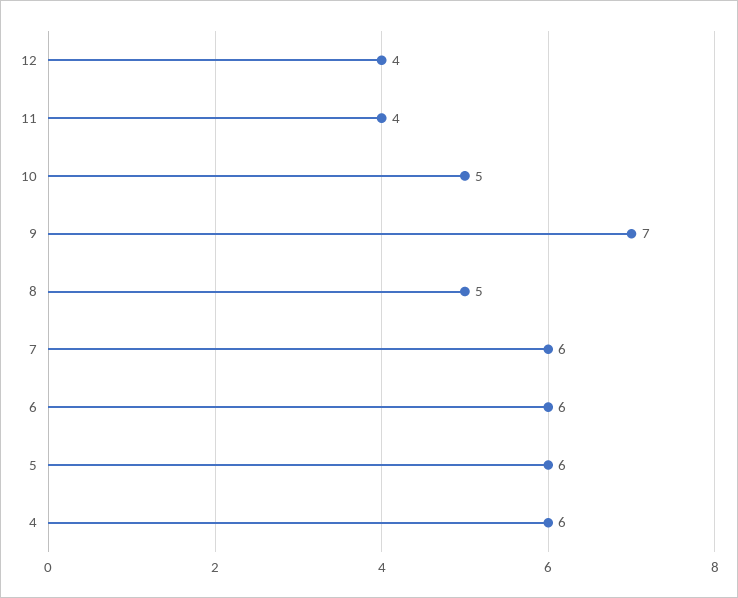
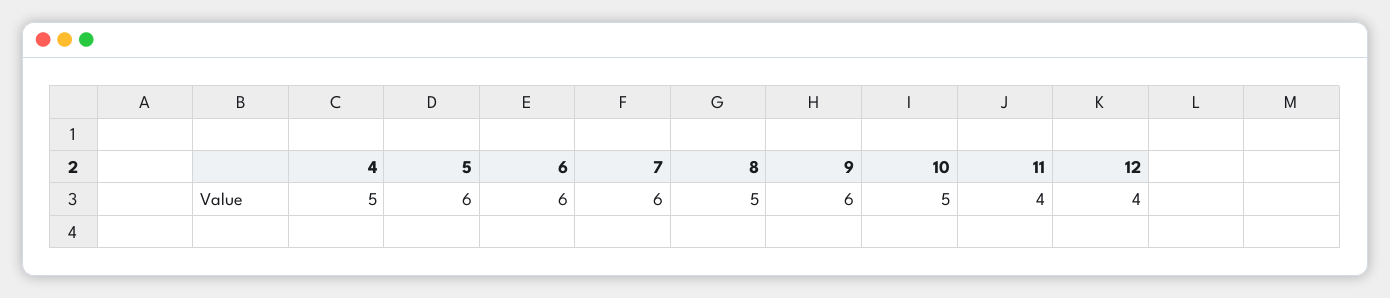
  {
    "12": 4,
    "11": 4,
    "10": 5,
-   "9": 7,
+   "9": 6,
    "8": 5,
    "7": 6,
    "6": 6,
    "5": 6,
-   "4": 6
+   "4": 5
  }

